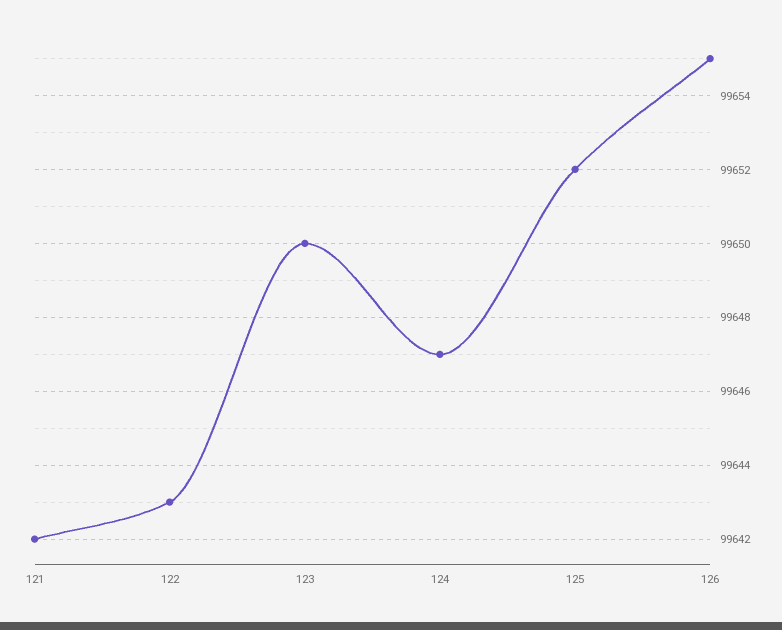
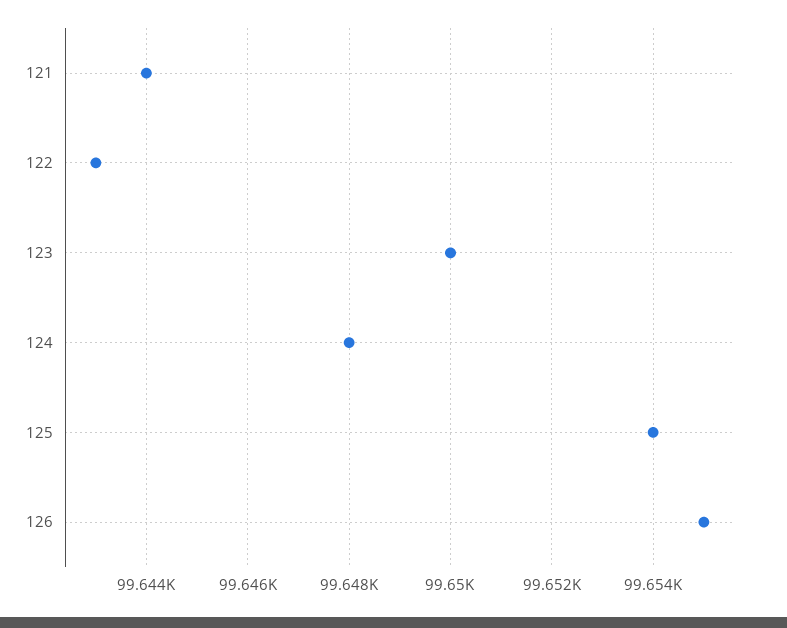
  {
-   "121": 99642,
+   "121": 99644,
    "122": 99643,
    "123": 99650,
-   "124": 99647,
+   "124": 99648,
-   "125": 99652,
+   "125": 99654,
    "126": 99655
  }

